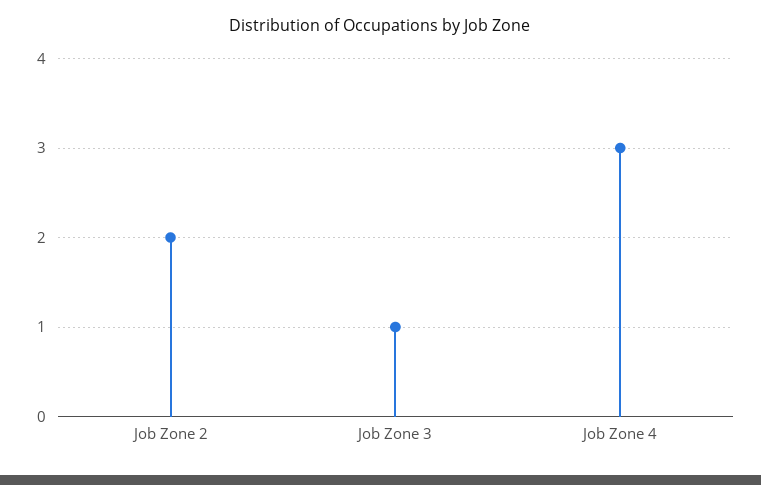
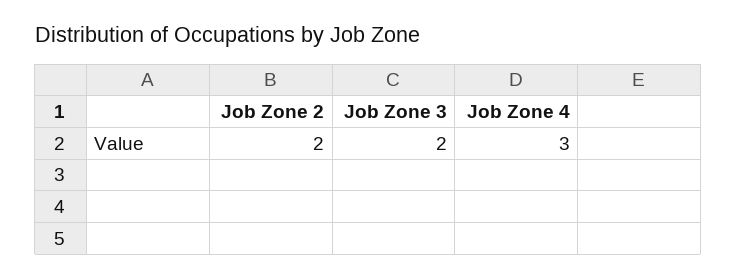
  {
    "Job Zone 2": 2,
-   "Job Zone 3": 1,
+   "Job Zone 3": 2,
    "Job Zone 4": 3
  }

